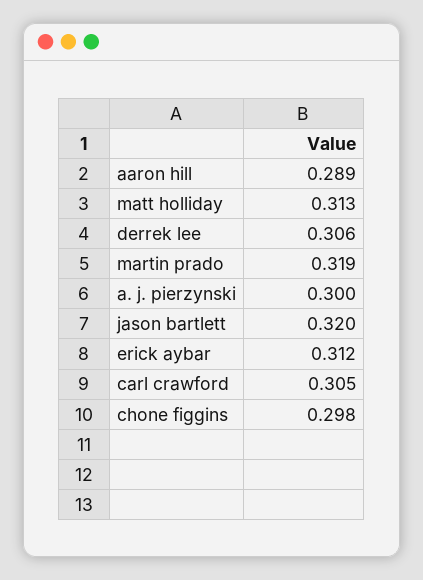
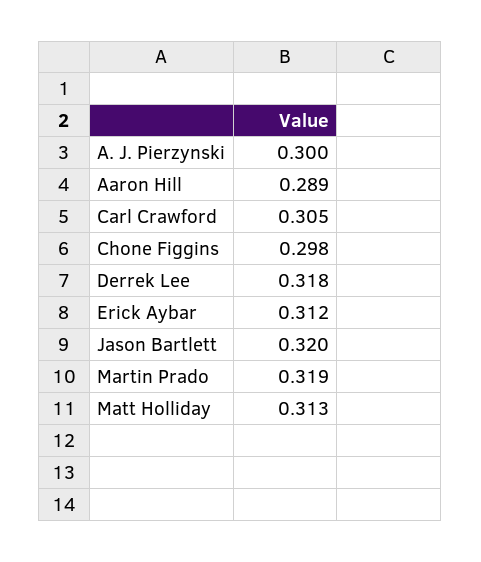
  {
    "aaron hill": 0.289,
    "matt holliday": 0.313,
-   "derrek lee": 0.306,
+   "derrek lee": 0.318,
    "martin prado": 0.319,
    "a. j. pierzynski": 0.3,
    "jason bartlett": 0.32,
    "erick aybar": 0.312,
    "carl crawford": 0.305,
    "chone figgins": 0.298
  }

